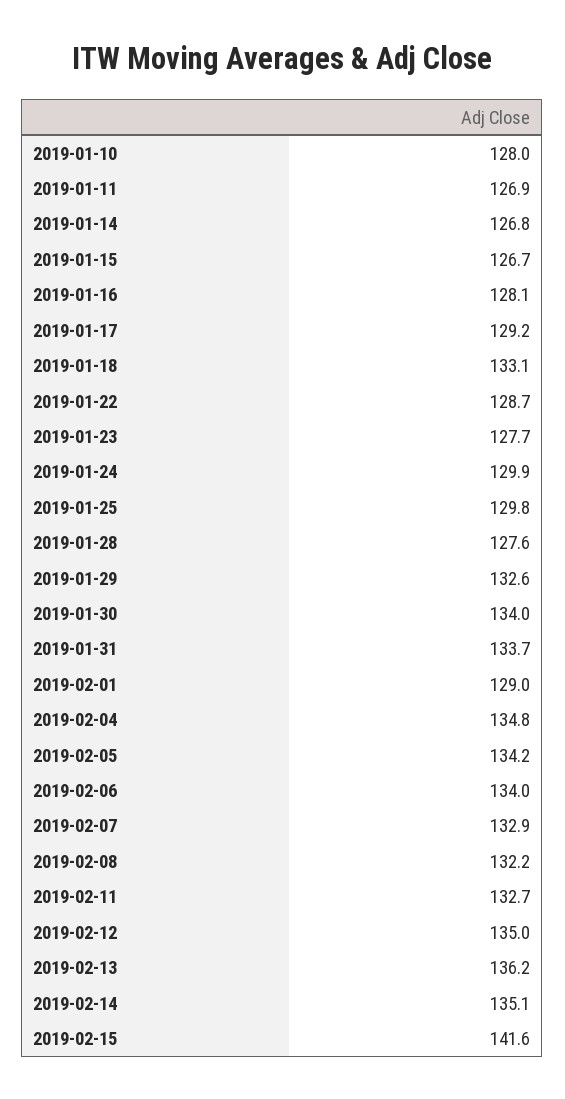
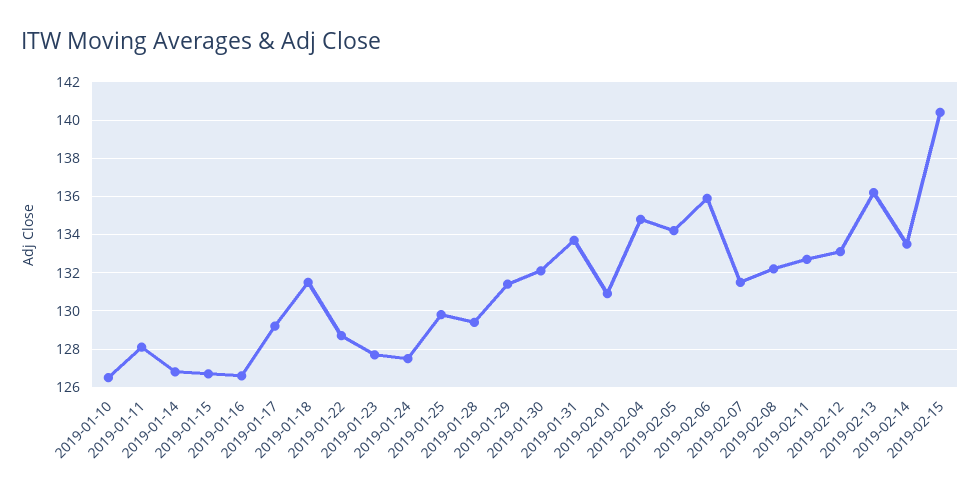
  {
-   "2019-01-10": 128,
+   "2019-01-10": 126.5,
-   "2019-01-11": 126.9,
+   "2019-01-11": 128,
    "2019-01-14": 126.8,
    "2019-01-15": 126.7,
-   "2019-01-16": 128.1,
+   "2019-01-16": 126.5,
    "2019-01-17": 129.2,
-   "2019-01-18": 133.1,
+   "2019-01-18": 131.5,
    "2019-01-22": 128.7,
    "2019-01-23": 127.7,
-   "2019-01-24": 129.9,
+   "2019-01-24": 127.5,
    "2019-01-25": 129.8,
-   "2019-01-28": 127.6,
+   "2019-01-28": 129.5,
-   "2019-01-29": 132.6,
+   "2019-01-29": 131.5,
-   "2019-01-30": 134,
+   "2019-01-30": 132,
    "2019-01-31": 133.7,
-   "2019-02-01": 129,
+   "2019-02-01": 131,
    "2019-02-04": 134.8,
    "2019-02-05": 134.2,
-   "2019-02-06": 134,
+   "2019-02-06": 136,
-   "2019-02-07": 132.9,
+   "2019-02-07": 131.5,
    "2019-02-08": 132.2,
    "2019-02-11": 132.7,
-   "2019-02-12": 135,
+   "2019-02-12": 133,
    "2019-02-13": 136.2,
-   "2019-02-14": 135.1,
+   "2019-02-14": 133.5,
-   "2019-02-15": 141.6
+   "2019-02-15": 140.5
  }

